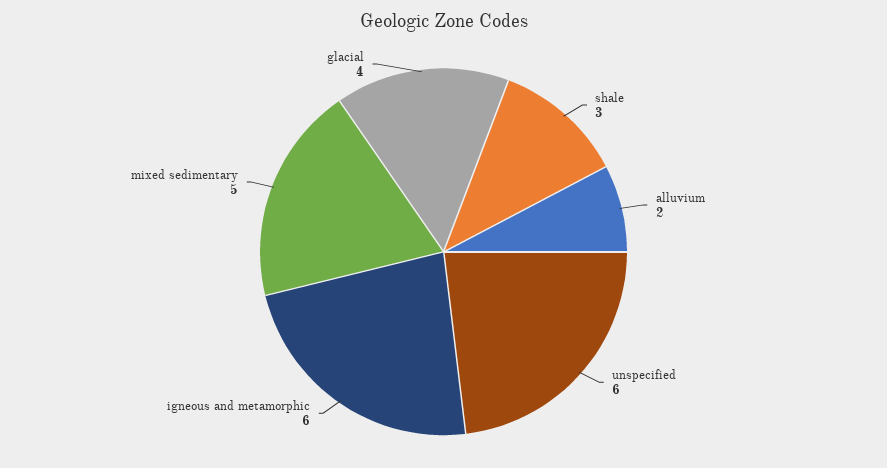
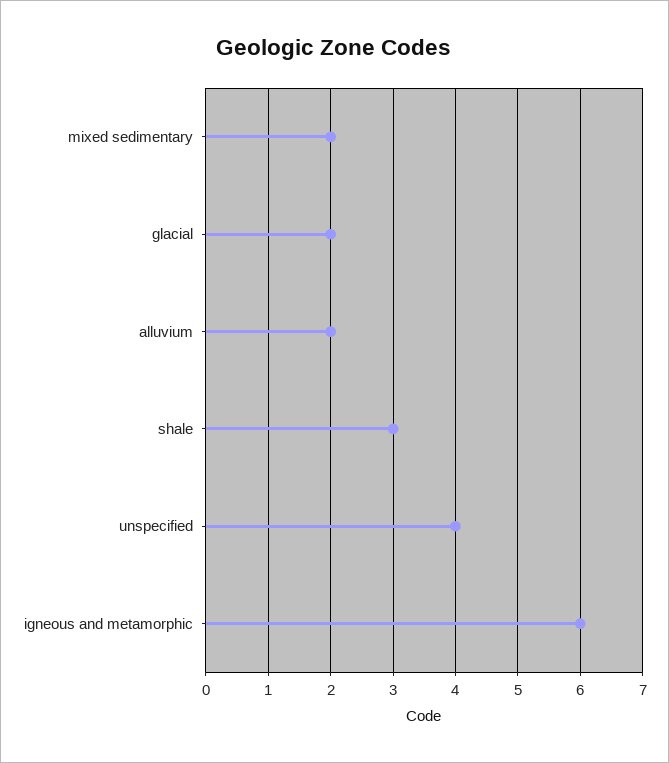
  {
    "shale": 3,
    "alluvium": 2,
-   "unspecified": 6,
+   "unspecified": 4,
    "igneous and metamorphic": 6,
-   "mixed sedimentary": 5,
+   "mixed sedimentary": 2,
-   "glacial": 4
+   "glacial": 2
  }

